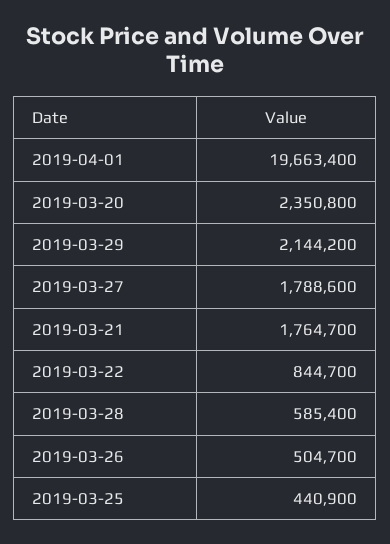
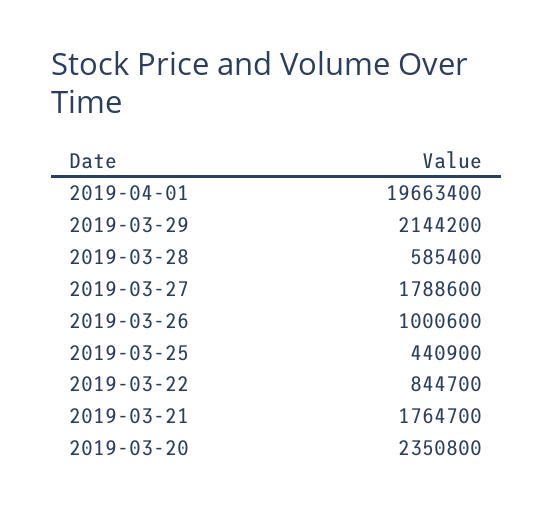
  {
    "2019-04-01": 19663400,
    "2019-03-20": 2350800,
    "2019-03-29": 2144200,
    "2019-03-27": 1788600,
    "2019-03-21": 1764700,
    "2019-03-22": 844700,
    "2019-03-28": 585400,
-   "2019-03-26": 504700,
+   "2019-03-26": 1000600,
    "2019-03-25": 440900
  }

